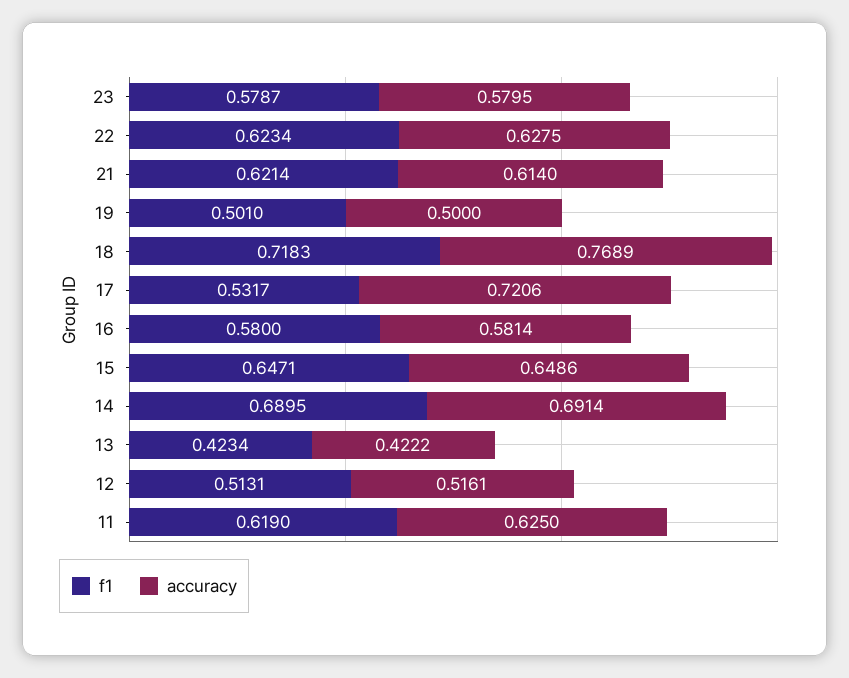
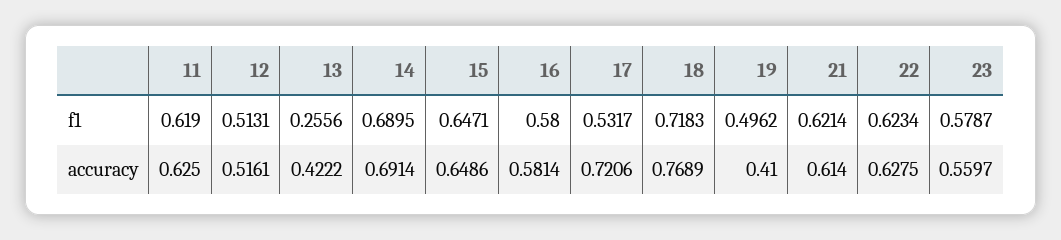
  {
    "f1": {
      "23": 0.5787,
      "22": 0.6234,
      "21": 0.6214,
-     "19": 0.501,
+     "19": 0.4962,
      "18": 0.7183,
      "17": 0.5317,
      "16": 0.58,
      "15": 0.6471,
      "14": 0.6895,
-     "13": 0.4234,
+     "13": 0.2556,
      "12": 0.5131,
      "11": 0.619
    },
    "accuracy": {
-     "23": 0.5795,
+     "23": 0.5597,
      "22": 0.6275,
      "21": 0.614,
-     "19": 0.5,
+     "19": 0.41,
      "18": 0.7689,
      "17": 0.7206,
      "16": 0.5814,
      "15": 0.6486,
      "14": 0.6914,
      "13": 0.4222,
      "12": 0.5161,
      "11": 0.625
    }
  }

